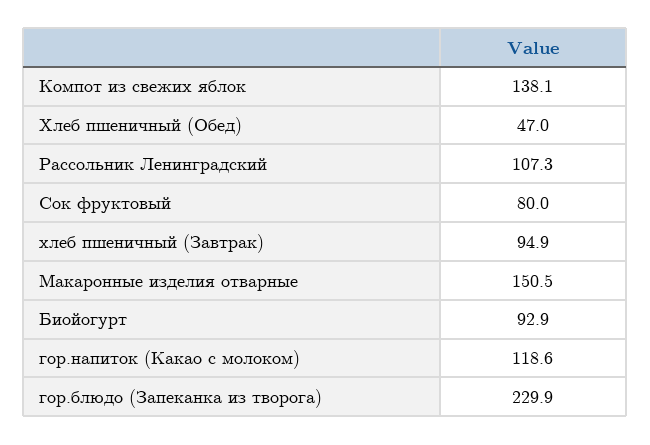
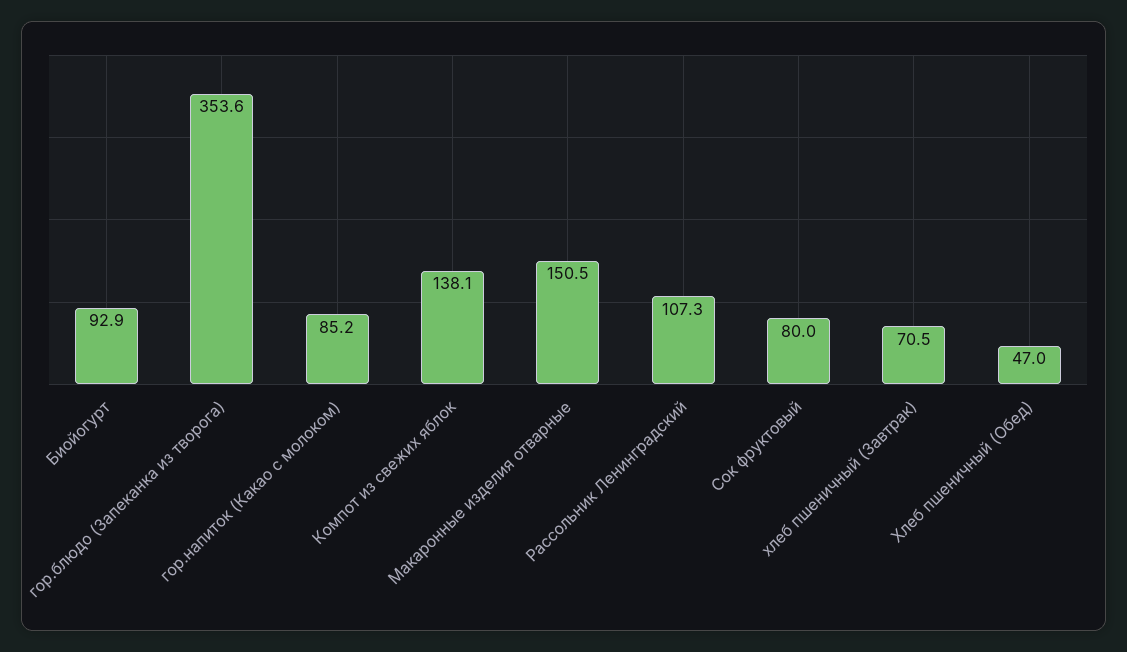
  {
    "Компот из свежих яблок": 138.1,
    "Хлеб пшеничный (Обед)": 47,
    "Рассольник Ленинградский": 107.3,
    "Сок фруктовый": 80,
-   "хлеб пшеничный (Завтрак)": 94.9,
+   "хлеб пшеничный (Завтрак)": 70.5,
    "Макаронные изделия отварные": 150.5,
    "Биойогурт": 92.9,
-   "гор.напиток (Какао с молоком)": 118.6,
+   "гор.напиток (Какао с молоком)": 85.2,
-   "гор.блюдо (Запеканка из творога)": 229.9
+   "гор.блюдо (Запеканка из творога)": 353.6
  }

